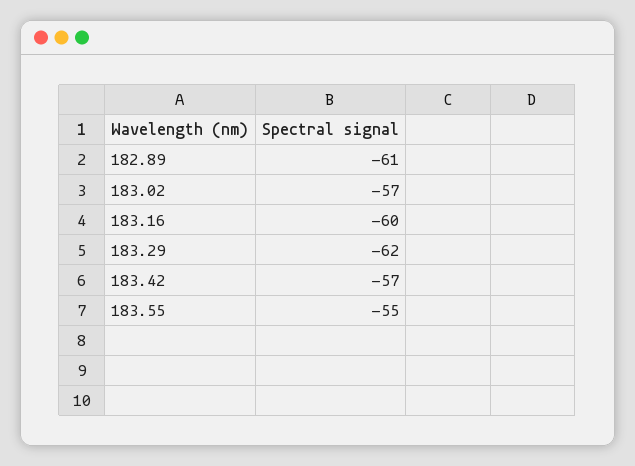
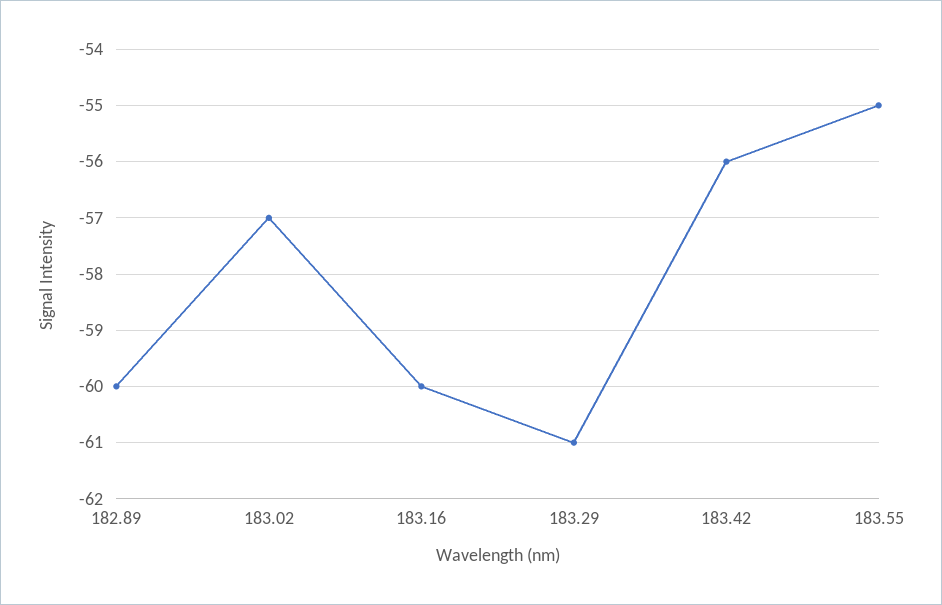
  {
-   "182.89": -61,
+   "182.89": -60,
    "183.02": -57,
    "183.16": -60,
-   "183.29": -62,
+   "183.29": -61,
-   "183.42": -57,
+   "183.42": -56,
    "183.55": -55
  }

